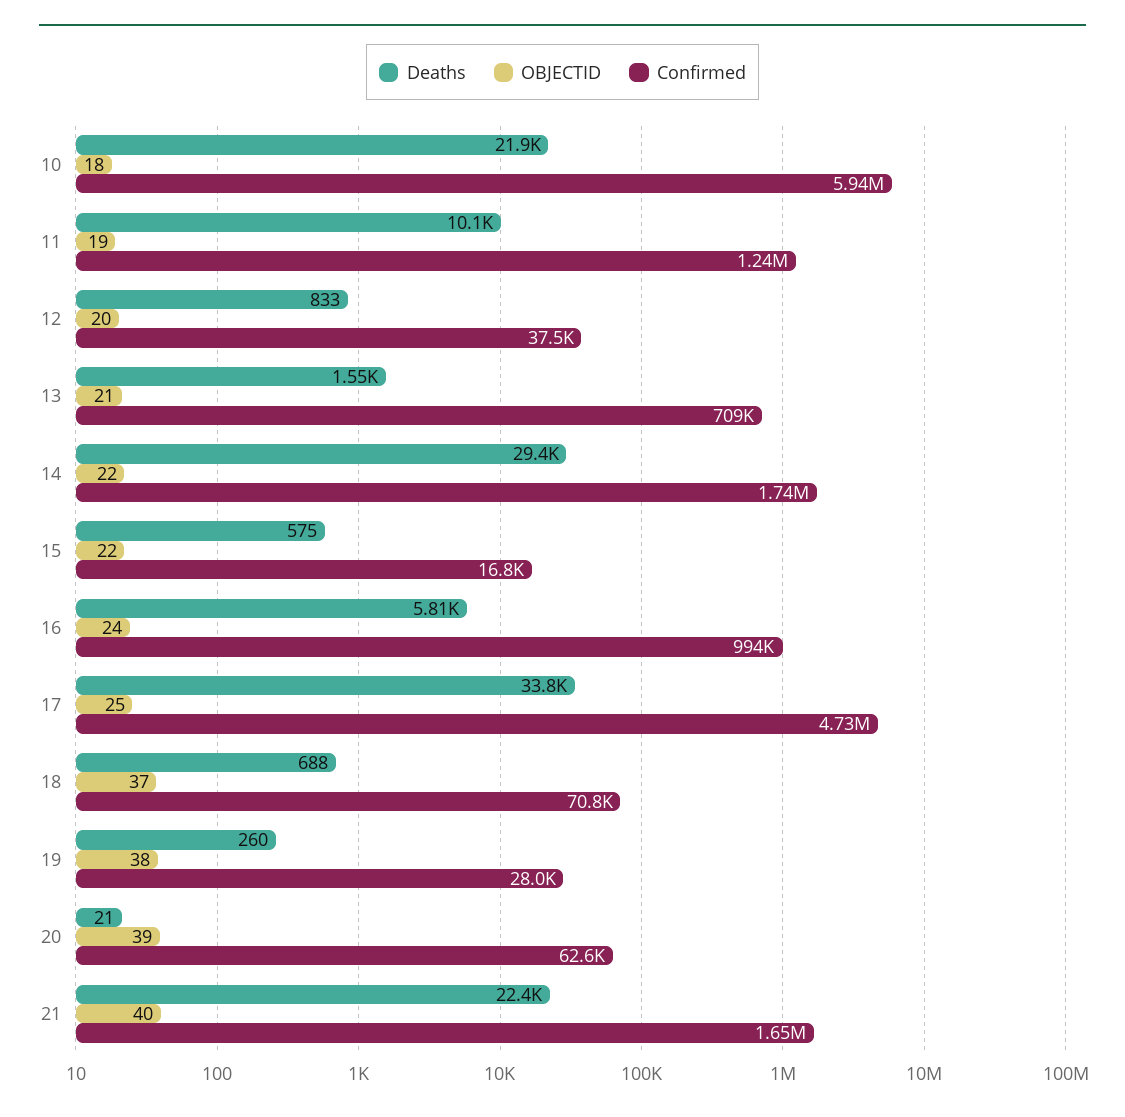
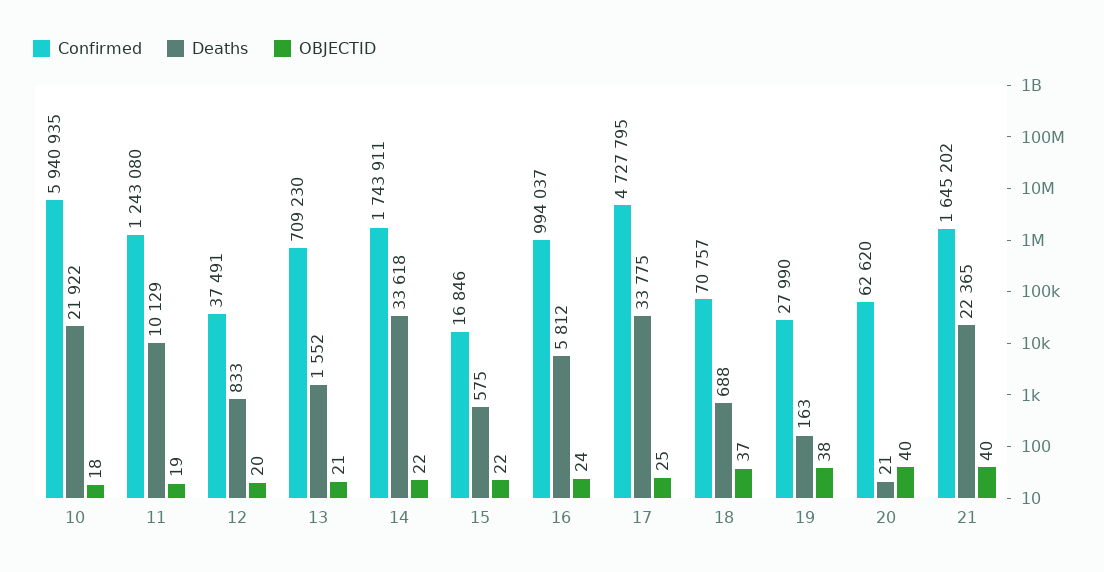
  {
    "Deaths": {
      "10": 21922,
      "11": 10129,
      "12": 833,
      "13": 1552,
-     "14": 29400,
+     "14": 33618,
      "15": 575,
      "16": 5812,
      "17": 33775,
      "18": 688,
-     "19": 260,
+     "19": 163,
      "20": 21,
      "21": 22365
    },
    "OBJECTID": {
      "10": 18,
      "11": 19,
      "12": 20,
      "13": 21,
      "14": 22,
      "15": 22,
      "16": 24,
      "17": 25,
      "18": 37,
      "19": 38,
-     "20": 39,
+     "20": 40,
      "21": 40
    },
    "Confirmed": {
      "10": 5940935,
      "11": 1243080,
      "12": 37491,
      "13": 709230,
      "14": 1743911,
      "15": 16846,
      "16": 994037,
      "17": 4727795,
      "18": 70757,
      "19": 27990,
      "20": 62620,
      "21": 1645202
    }
  }

